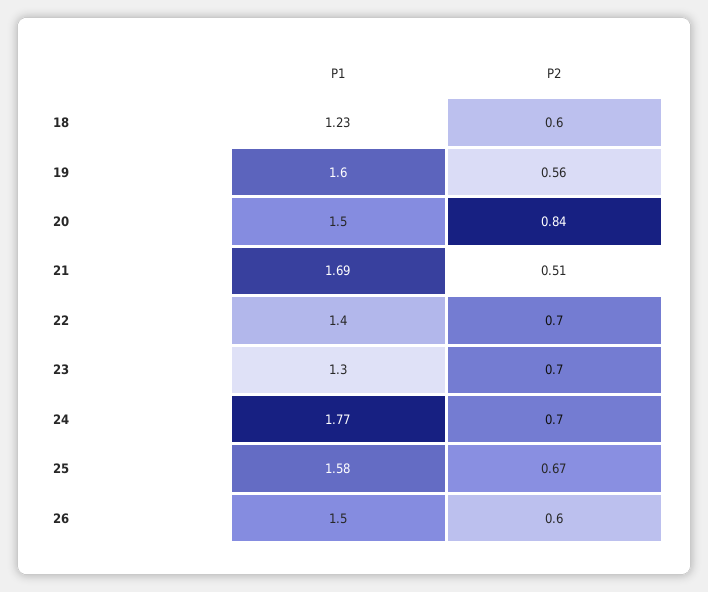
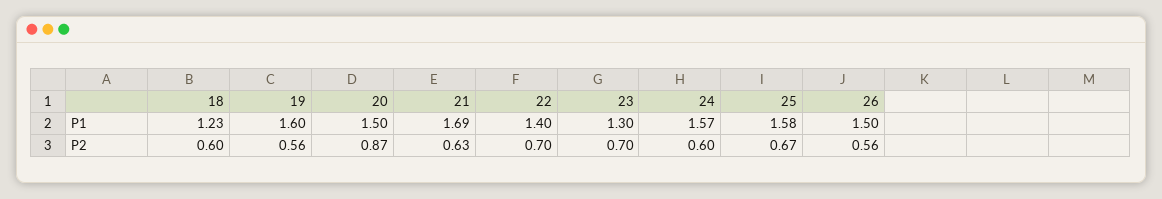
  {
    "P1": {
      "18": 1.23,
      "19": 1.6,
      "20": 1.5,
      "21": 1.69,
      "22": 1.4,
      "23": 1.3,
-     "24": 1.77,
+     "24": 1.57,
      "25": 1.58,
      "26": 1.5
    },
    "P2": {
      "18": 0.6,
      "19": 0.56,
-     "20": 0.84,
+     "20": 0.87,
-     "21": 0.51,
+     "21": 0.63,
      "22": 0.7,
      "23": 0.7,
-     "24": 0.7,
+     "24": 0.6,
      "25": 0.67,
-     "26": 0.6
+     "26": 0.56
    }
  }

